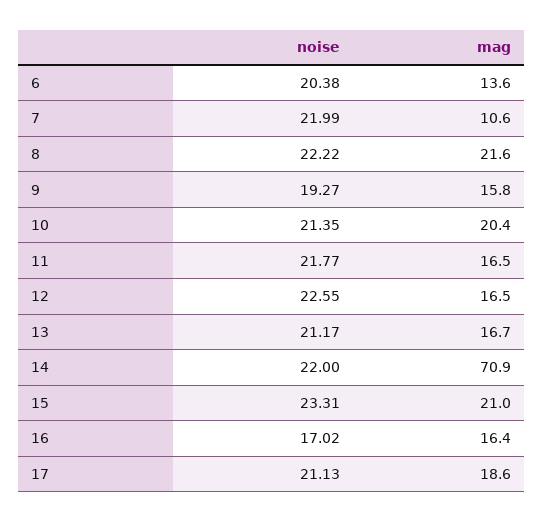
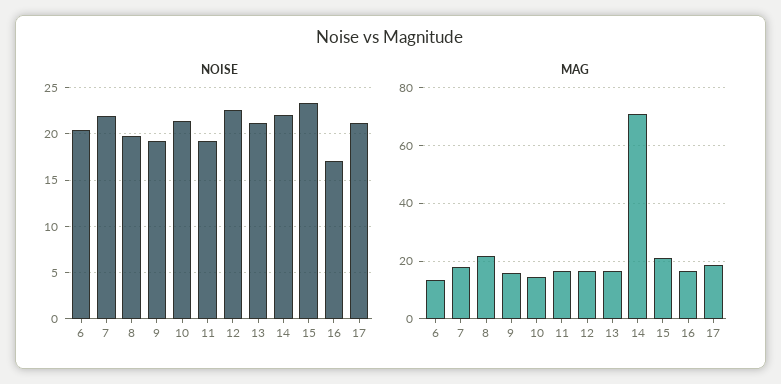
  {
    "noise": {
      "6": 20.38,
      "7": 21.99,
-     "8": 22.22,
+     "8": 20,
      "9": 19.27,
      "10": 21.35,
-     "11": 21.77,
+     "11": 19,
      "12": 22.55,
      "13": 21.17,
      "14": 22,
      "15": 23.31,
      "16": 17.02,
      "17": 21.13
    },
    "mag": {
      "6": 13.6,
-     "7": 10.6,
+     "7": 17.5,
      "8": 21.6,
      "9": 15.8,
-     "10": 20.4,
+     "10": 15,
      "11": 16.5,
      "12": 16.5,
      "13": 16.7,
      "14": 70.9,
      "15": 21,
      "16": 16.4,
      "17": 18.6
    }
  }

